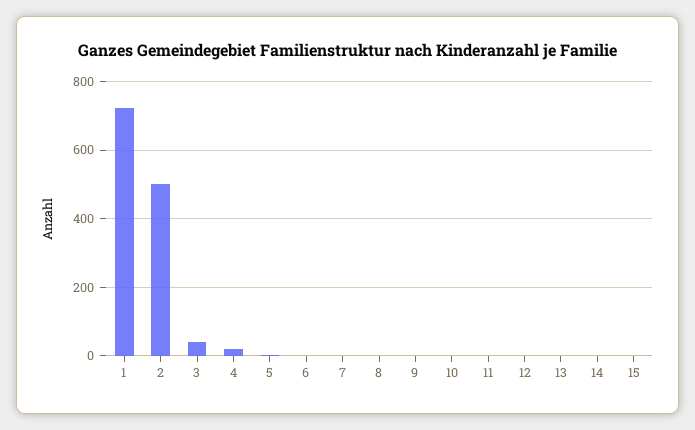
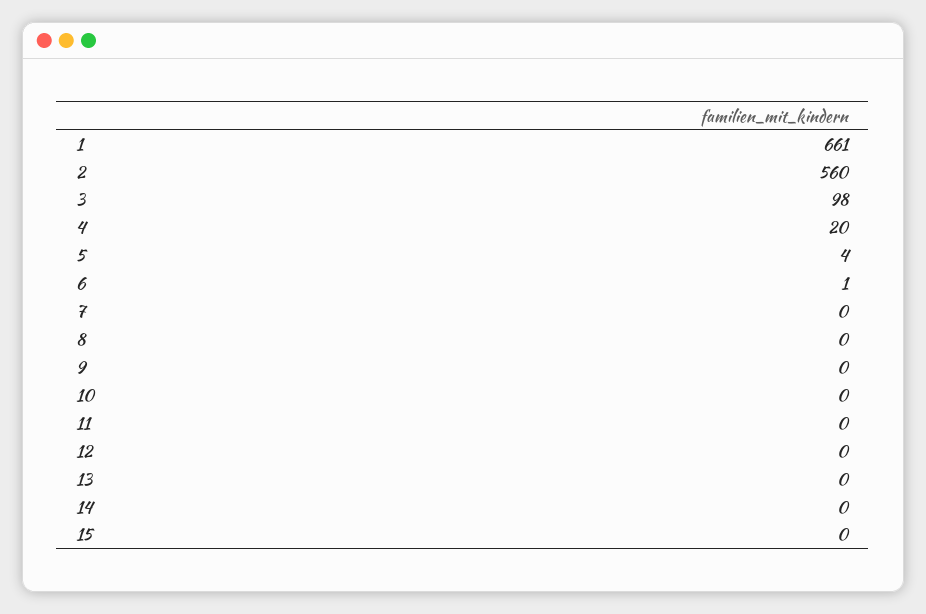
  {
-   "1": 720,
+   "1": 661,
-   "2": 500,
+   "2": 560,
-   "3": 40,
+   "3": 98,
    "4": 20,
    "5": 4,
    "6": 1,
    "7": 0,
    "8": 0,
    "9": 0,
    "10": 0,
    "11": 0,
    "12": 0,
    "13": 0,
    "14": 0,
    "15": 0
  }

